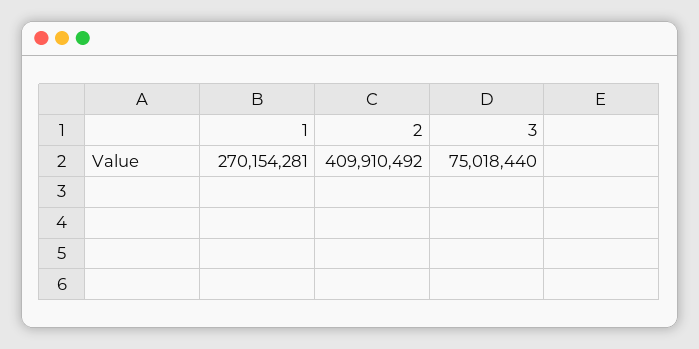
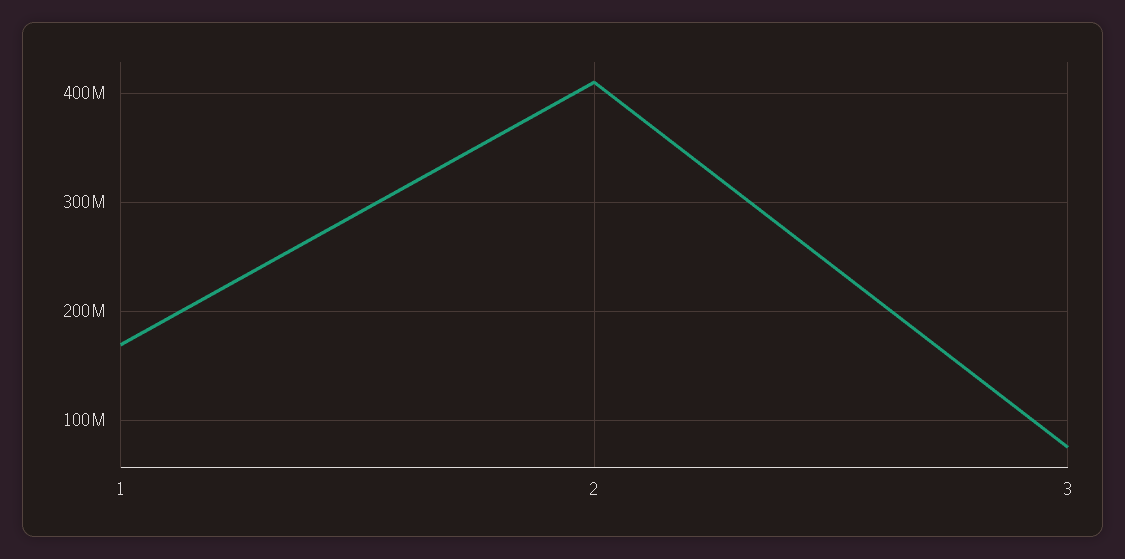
  {
-   "1": 270154281,
+   "1": 170000000,
    "2": 409910492,
    "3": 75018440
  }

